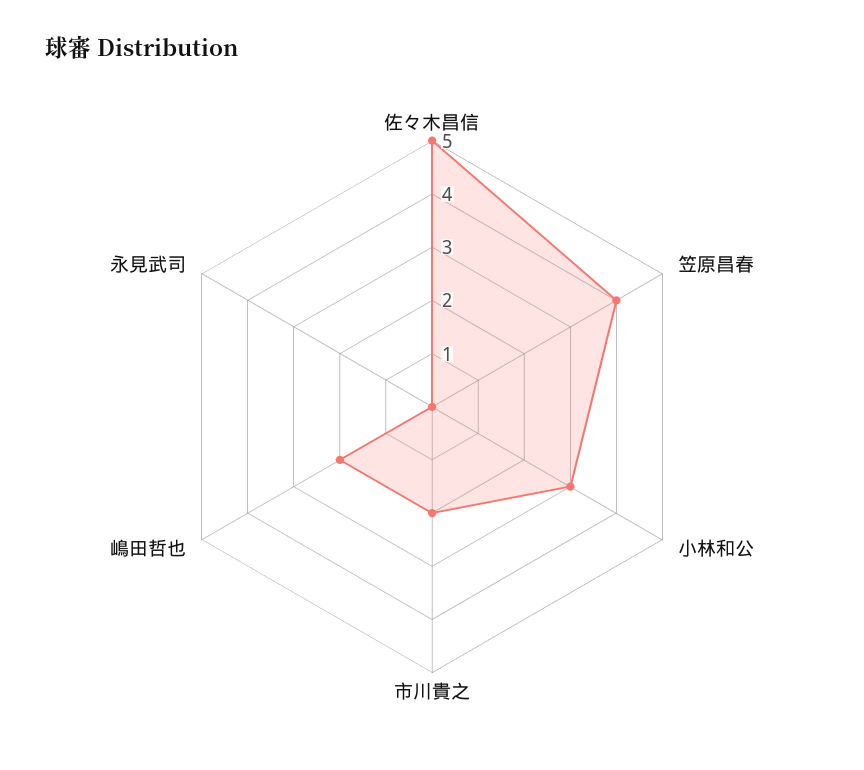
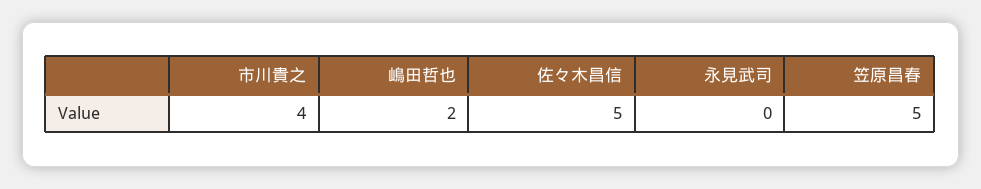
  {
    "佐々木昌信": 5,
-   "笠原昌春": 4,
+   "笠原昌春": 5,
-   "小林和公": 3,
-   "市川貴之": 2,
+   "市川貴之": 4,
    "嶋田哲也": 2,
    "永見武司": 0
  }

